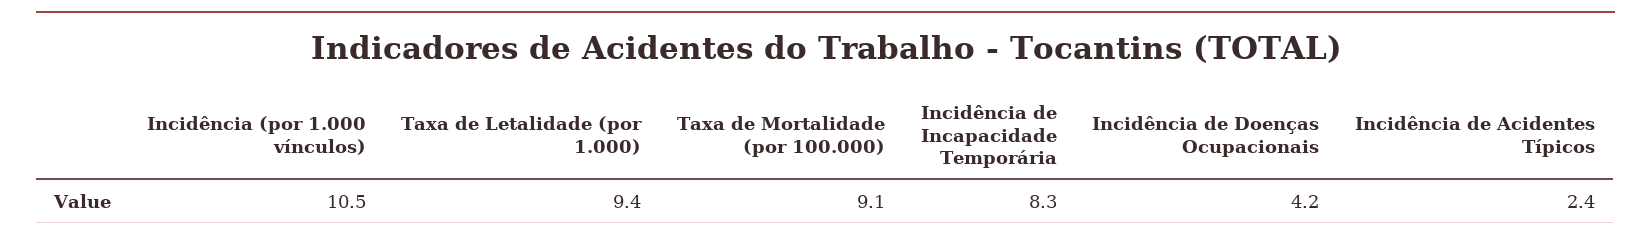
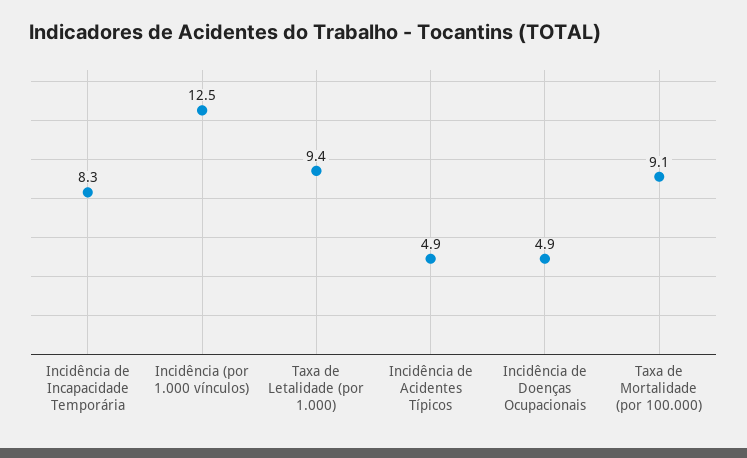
  {
-   "Incidência (por 1.000 vínculos)": 10.5,
+   "Incidência (por 1.000 vínculos)": 12.5,
    "Taxa de Letalidade (por 1.000)": 9.4,
    "Taxa de Mortalidade (por 100.000)": 9.1,
    "Incidência de Incapacidade Temporária": 8.3,
-   "Incidência de Doenças Ocupacionais": 4.2,
+   "Incidência de Doenças Ocupacionais": 4.9,
-   "Incidência de Acidentes Típicos": 2.4
+   "Incidência de Acidentes Típicos": 4.9
  }

